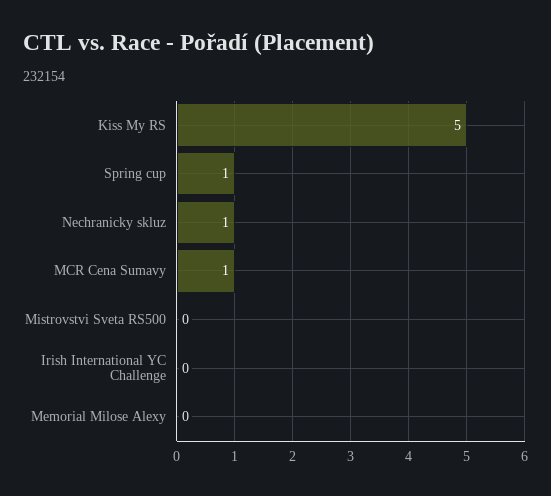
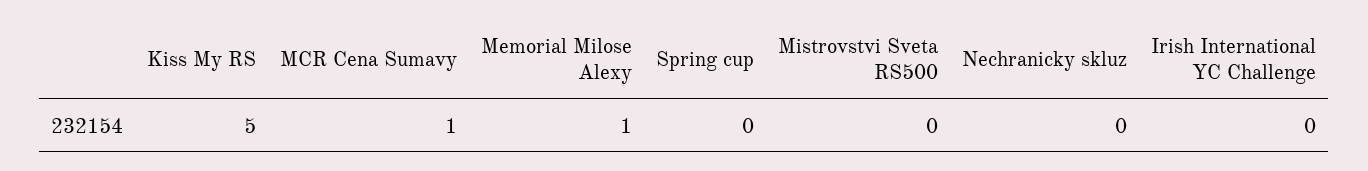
  {
    "Kiss My RS": 5,
-   "Spring cup": 1,
+   "Spring cup": 0,
-   "Nechranicky skluz": 1,
+   "Nechranicky skluz": 0,
    "MCR Cena Sumavy": 1,
    "Mistrovstvi Sveta RS500": 0,
    "Irish International YC Challenge": 0,
-   "Memorial Milose Alexy": 0
+   "Memorial Milose Alexy": 1
  }

